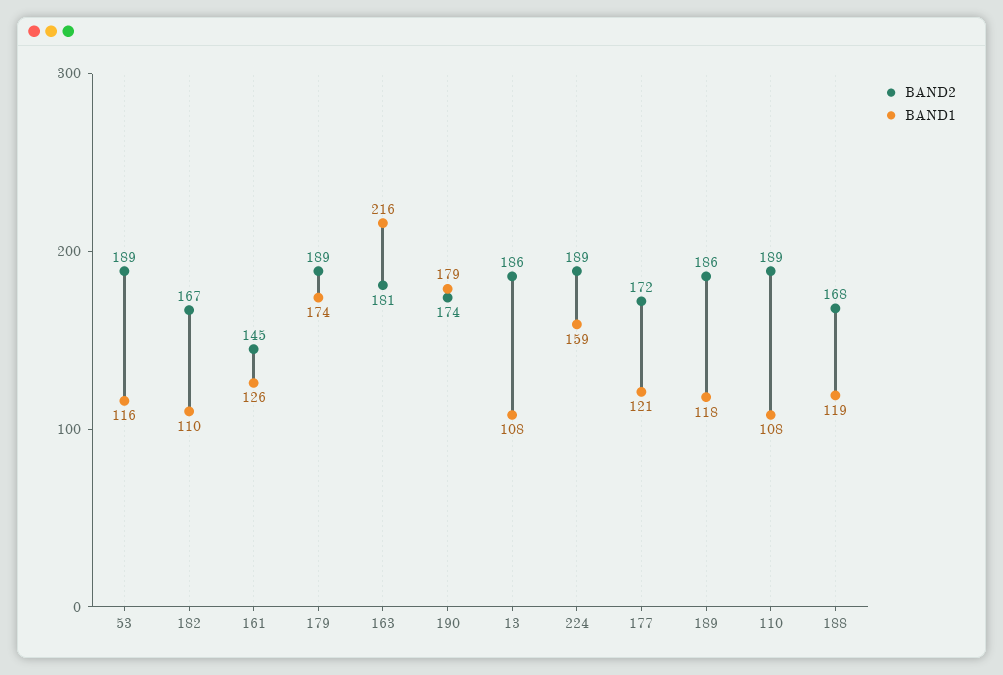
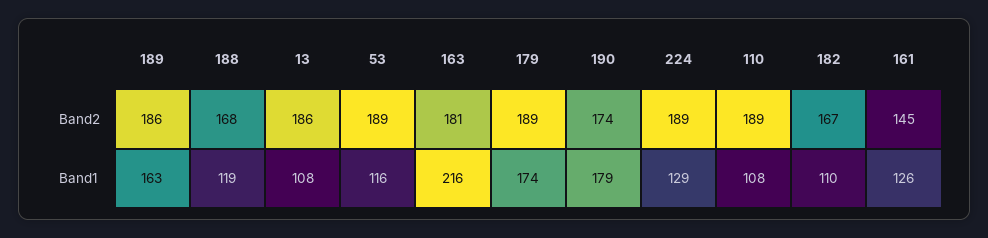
  {
    "BAND2": {
      "53": 189,
      "182": 167,
      "161": 145,
      "179": 189,
      "163": 181,
      "190": 174,
      "13": 186,
      "224": 189,
-     "177": 172,
      "189": 186,
      "110": 189,
      "188": 168
    },
    "BAND1": {
      "53": 116,
      "182": 110,
      "161": 126,
      "179": 174,
      "163": 216,
      "190": 179,
      "13": 108,
-     "224": 159,
+     "224": 129,
-     "177": 121,
-     "189": 118,
+     "189": 163,
      "110": 108,
      "188": 119
    }
  }

